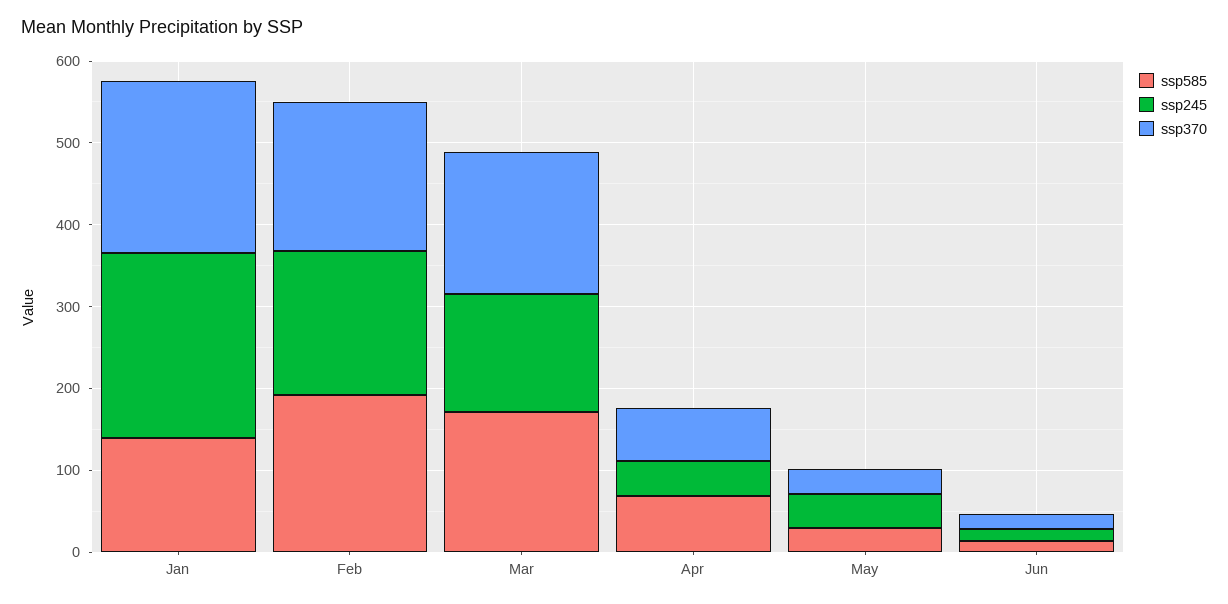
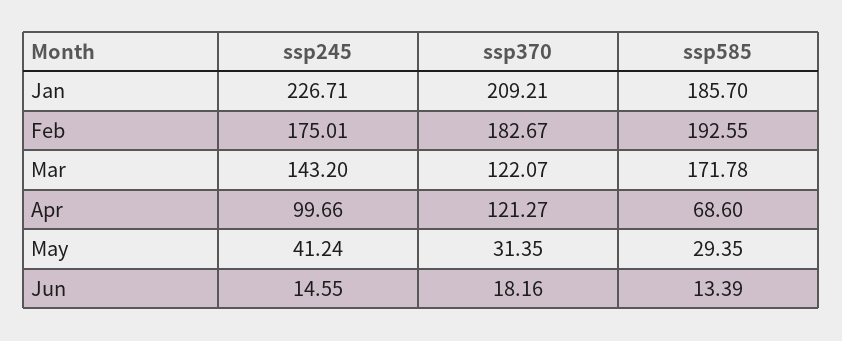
  {
    "ssp585": {
-     "Jan": 140,
+     "Jan": 185.7,
      "Feb": 192.55,
      "Mar": 171.78,
      "Apr": 68.6,
      "May": 29.35,
      "Jun": 13.39
    },
    "ssp245": {
      "Jan": 226.71,
      "Feb": 175.01,
      "Mar": 143.2,
-     "Apr": 40,
+     "Apr": 99.66,
      "May": 41.24,
      "Jun": 14.55
    },
    "ssp370": {
      "Jan": 209.21,
      "Feb": 182.67,
-     "Mar": 180,
+     "Mar": 122.07,
-     "Apr": 60,
+     "Apr": 121.27,
      "May": 31.35,
      "Jun": 18.16
    }
  }

